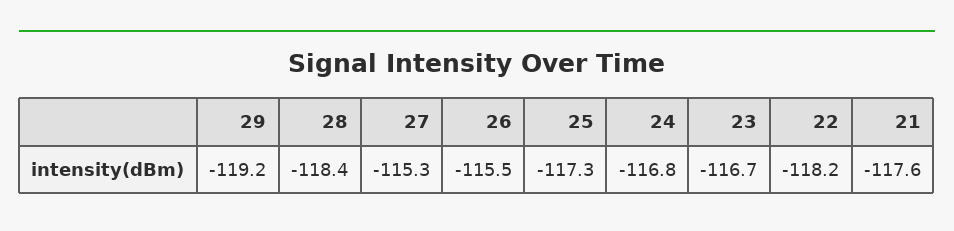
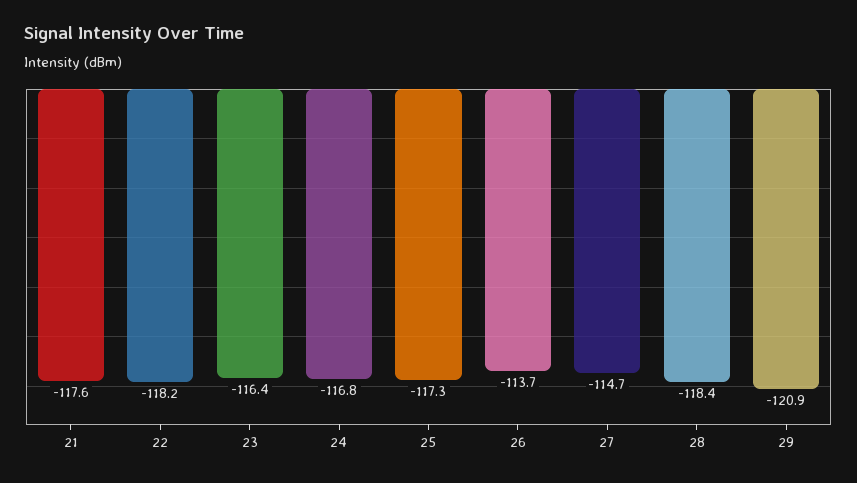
  {
-   "29": -119.2,
+   "29": -120.9,
    "28": -118.4,
-   "27": -115.3,
+   "27": -114.7,
-   "26": -115.5,
+   "26": -113.7,
    "25": -117.3,
    "24": -116.8,
-   "23": -116.7,
+   "23": -116.4,
    "22": -118.2,
    "21": -117.6
  }

